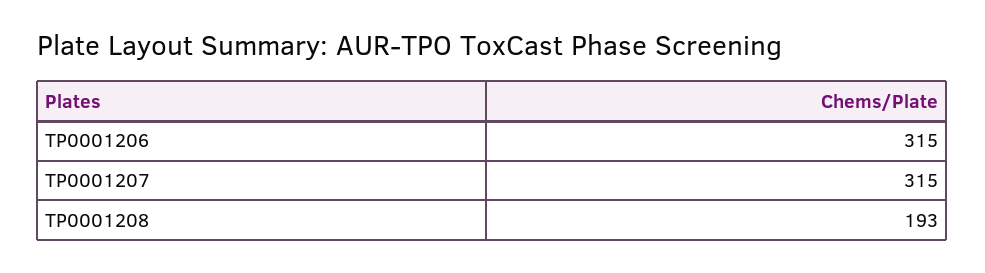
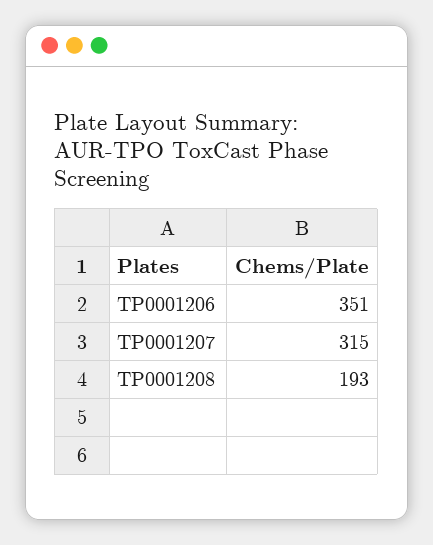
  {
-   "TP0001206": 315,
+   "TP0001206": 351,
    "TP0001207": 315,
    "TP0001208": 193
  }

